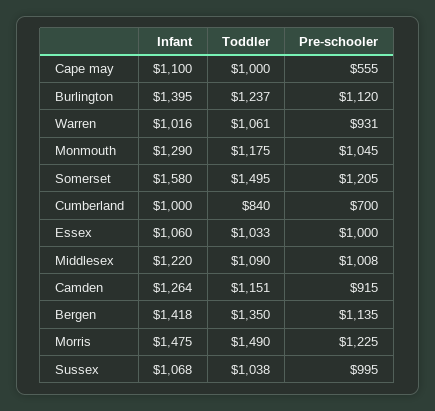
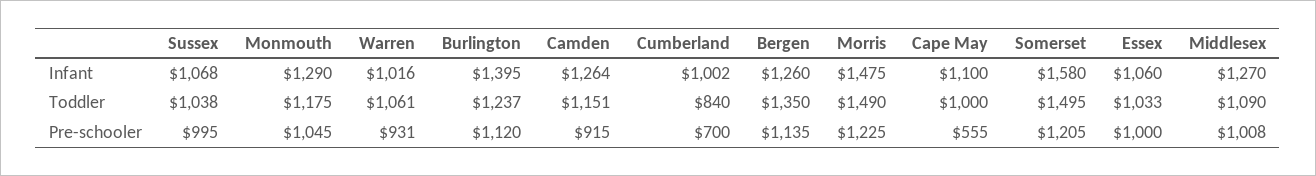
  {
    "Infant": {
      "Cape may": 1100,
      "Burlington": 1395,
      "Warren": 1016,
      "Monmouth": 1290,
      "Somerset": 1580,
-     "Cumberland": 1000,
+     "Cumberland": 1002,
      "Essex": 1060,
-     "Middlesex": 1220,
+     "Middlesex": 1270,
      "Camden": 1264,
-     "Bergen": 1418,
+     "Bergen": 1260,
      "Morris": 1475,
      "Sussex": 1068
    },
    "Toddler": {
      "Cape may": 1000,
      "Burlington": 1237,
      "Warren": 1061,
      "Monmouth": 1175,
      "Somerset": 1495,
      "Cumberland": 840,
      "Essex": 1033,
      "Middlesex": 1090,
      "Camden": 1151,
      "Bergen": 1350,
      "Morris": 1490,
      "Sussex": 1038
    },
    "Pre-schooler": {
      "Cape may": 555,
      "Burlington": 1120,
      "Warren": 931,
      "Monmouth": 1045,
      "Somerset": 1205,
      "Cumberland": 700,
      "Essex": 1000,
      "Middlesex": 1008,
      "Camden": 915,
      "Bergen": 1135,
      "Morris": 1225,
      "Sussex": 995
    }
  }

